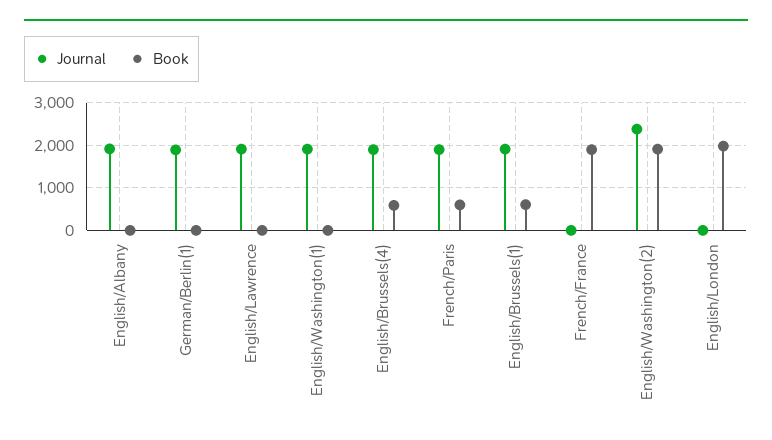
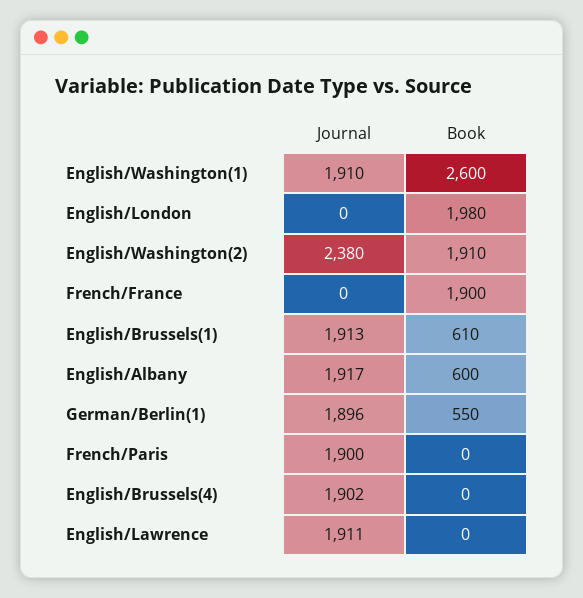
  {
    "Journal": {
      "English/Albany": 1917,
      "German/Berlin(1)": 1896,
      "English/Lawrence": 1911,
      "English/Washington(1)": 1910,
      "English/Brussels(4)": 1902,
      "French/Paris": 1900,
      "English/Brussels(1)": 1913,
      "French/France": 0,
      "English/Washington(2)": 2380,
      "English/London": 0
    },
    "Book": {
-     "English/Albany": 0,
+     "English/Albany": 600,
-     "German/Berlin(1)": 0,
+     "German/Berlin(1)": 550,
      "English/Lawrence": 0,
-     "English/Washington(1)": 0,
+     "English/Washington(1)": 2600,
-     "English/Brussels(4)": 600,
+     "English/Brussels(4)": 0,
-     "French/Paris": 600,
+     "French/Paris": 0,
      "English/Brussels(1)": 610,
      "French/France": 1900,
      "English/Washington(2)": 1910,
      "English/London": 1980
    }
  }

